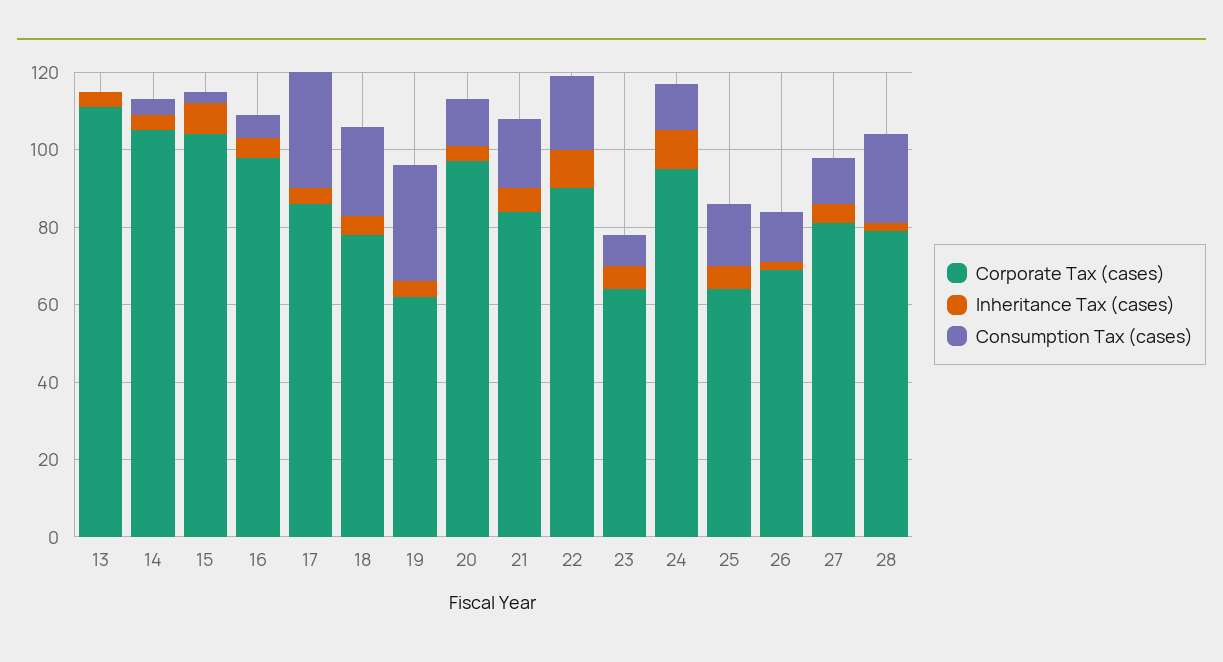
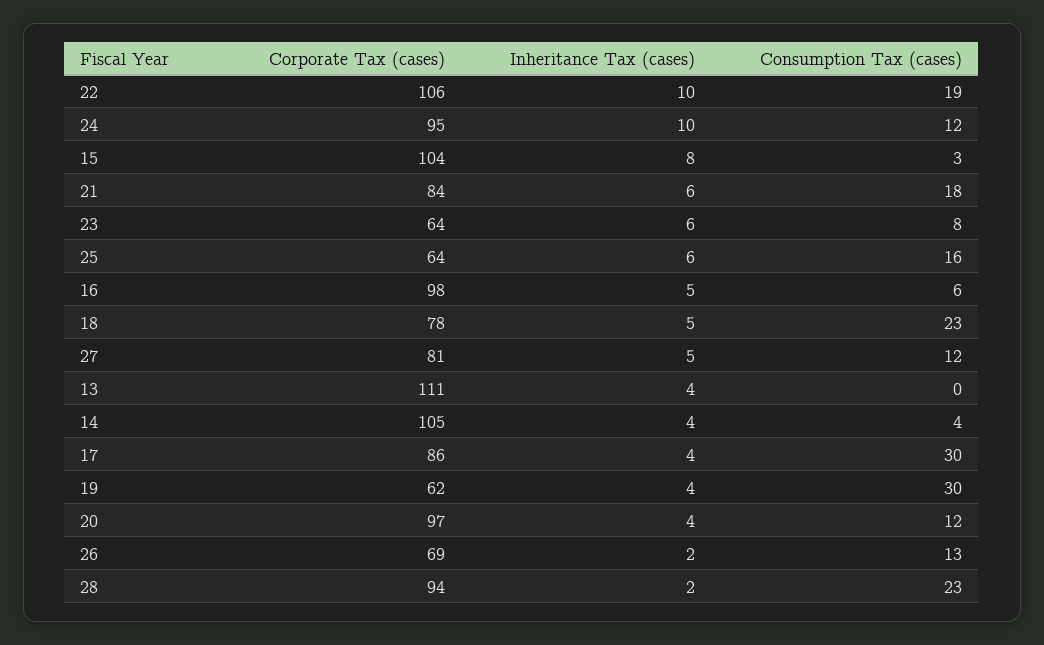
  {
    "Corporate Tax (cases)": {
      "13": 111,
      "14": 105,
      "15": 104,
      "16": 98,
      "17": 86,
      "18": 78,
      "19": 62,
      "20": 97,
      "21": 84,
-     "22": 90,
+     "22": 106,
      "23": 64,
      "24": 95,
      "25": 64,
      "26": 69,
      "27": 81,
-     "28": 80
+     "28": 94
    },
    "Inheritance Tax (cases)": {
      "13": 4,
      "14": 4,
      "15": 8,
      "16": 5,
      "17": 4,
      "18": 5,
      "19": 4,
      "20": 4,
      "21": 6,
      "22": 10,
      "23": 6,
      "24": 10,
      "25": 6,
      "26": 2,
      "27": 5,
      "28": 2
    },
    "Consumption Tax (cases)": {
      "13": 0,
      "14": 4,
      "15": 3,
      "16": 6,
      "17": 30,
      "18": 23,
      "19": 30,
      "20": 12,
      "21": 18,
      "22": 19,
      "23": 8,
      "24": 12,
      "25": 16,
      "26": 13,
      "27": 12,
      "28": 23
    }
  }

